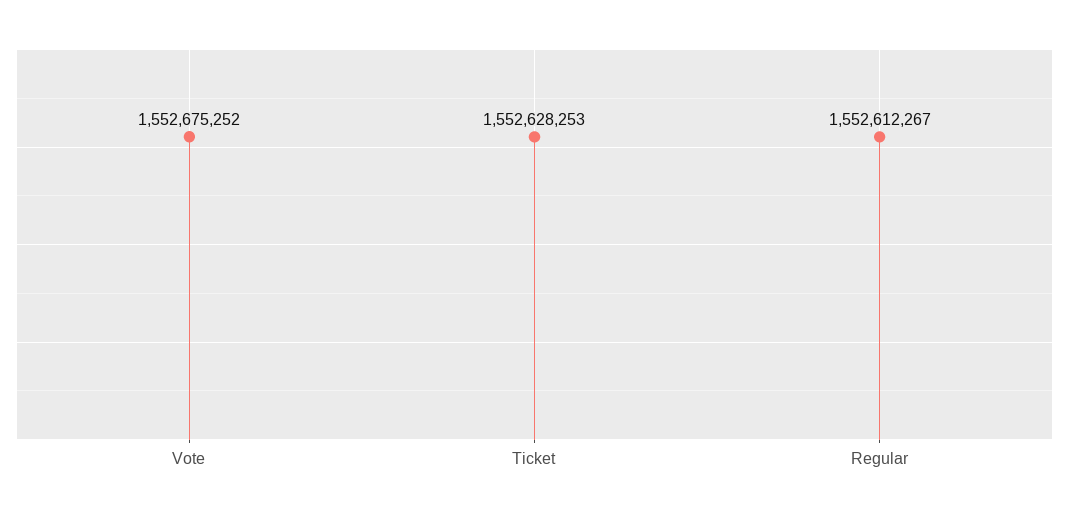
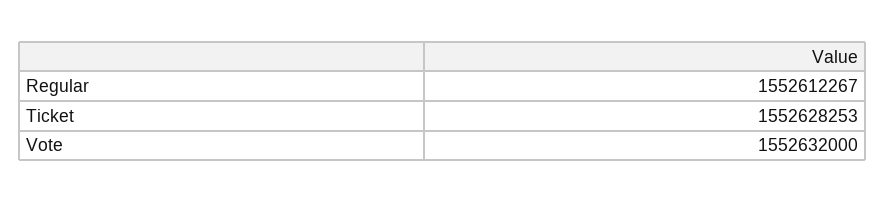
  {
-   "Vote": 1552675252,
+   "Vote": 1552632000,
    "Ticket": 1552628253,
    "Regular": 1552612267
  }

